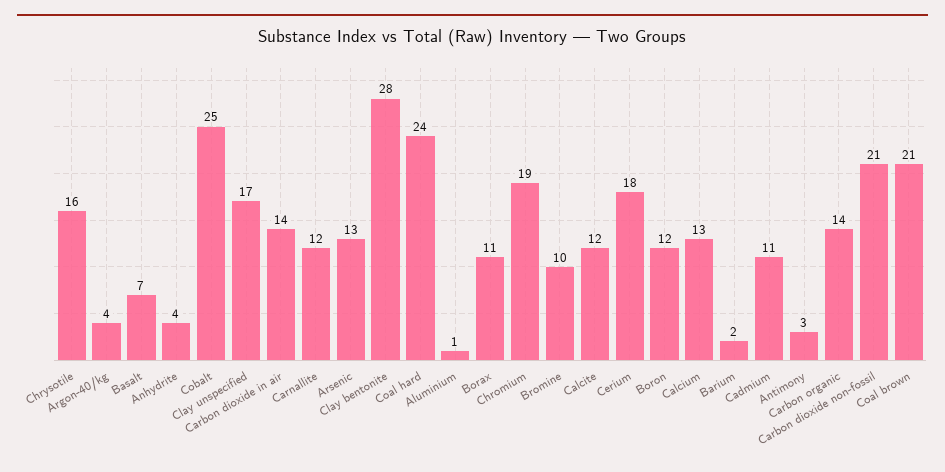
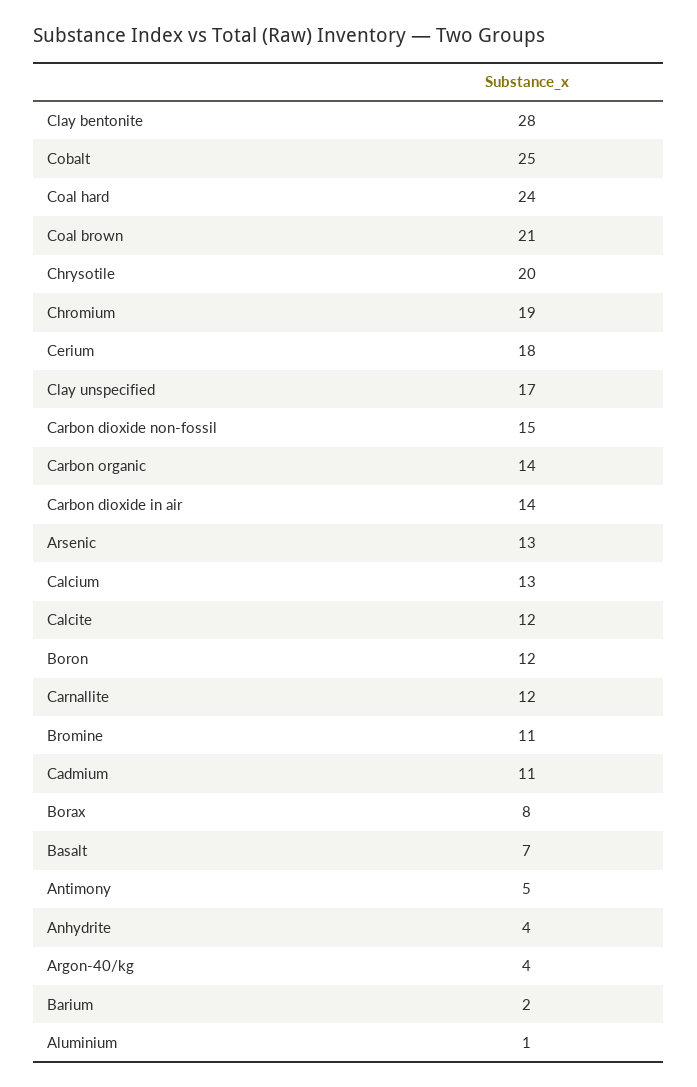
  {
-   "Chrysotile": 16,
+   "Chrysotile": 20,
    "Argon-40/kg": 4,
    "Basalt": 7,
    "Anhydrite": 4,
    "Cobalt": 25,
    "Clay unspecified": 17,
    "Carbon dioxide in air": 14,
    "Carnallite": 12,
    "Arsenic": 13,
    "Clay bentonite": 28,
    "Coal hard": 24,
    "Aluminium": 1,
-   "Borax": 11,
+   "Borax": 8,
    "Chromium": 19,
-   "Bromine": 10,
+   "Bromine": 11,
    "Calcite": 12,
    "Cerium": 18,
    "Boron": 12,
    "Calcium": 13,
    "Barium": 2,
    "Cadmium": 11,
-   "Antimony": 3,
+   "Antimony": 5,
    "Carbon organic": 14,
-   "Carbon dioxide non-fossil": 21,
+   "Carbon dioxide non-fossil": 15,
    "Coal brown": 21
  }

